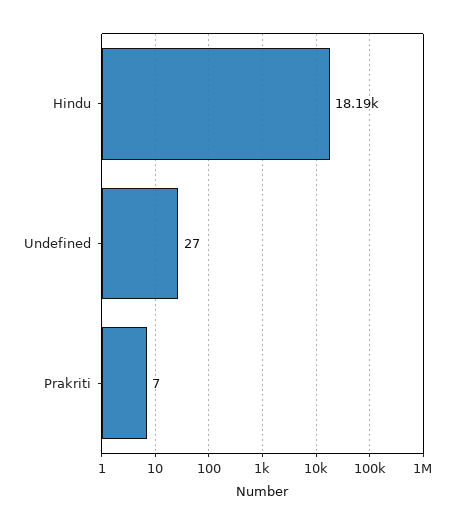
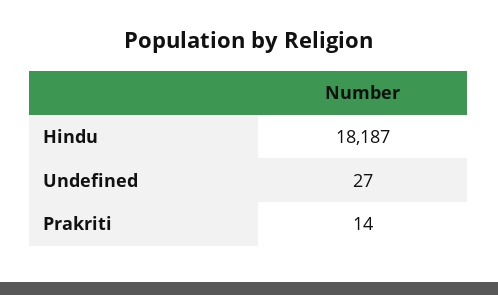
  {
    "Hindu": 18187,
    "Undefined": 27,
-   "Prakriti": 7
+   "Prakriti": 14
  }

